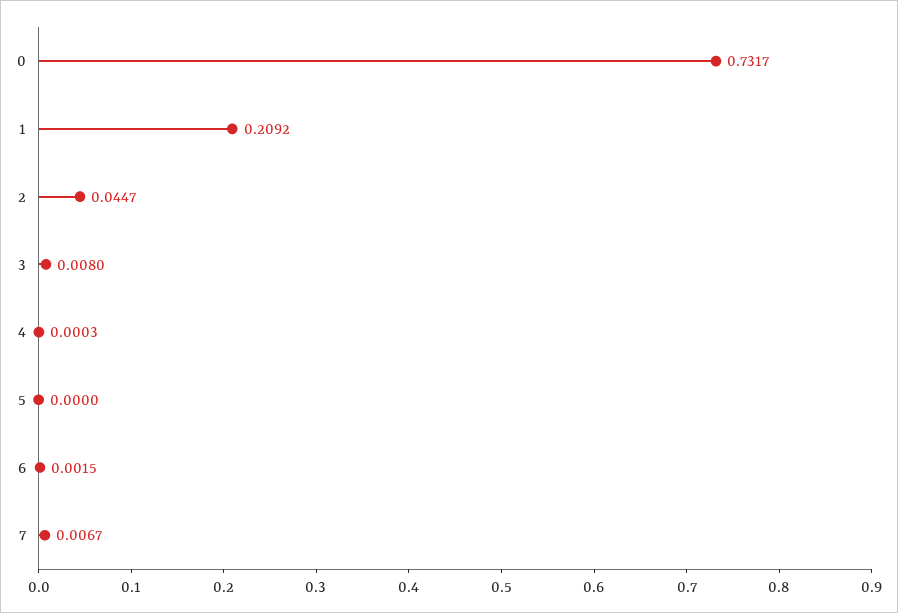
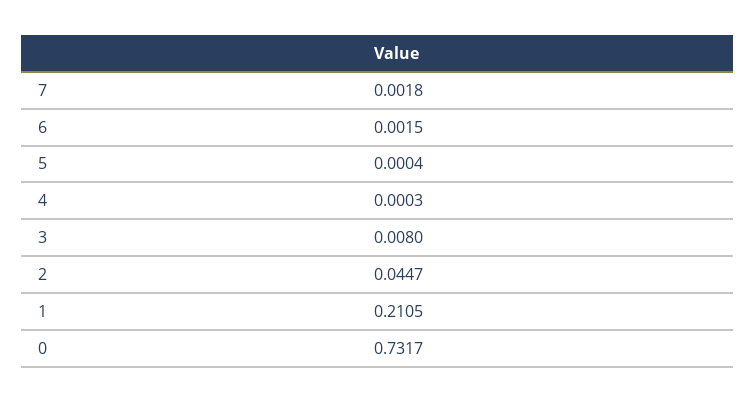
  {
    "0": 0.7317,
-   "1": 0.2092,
+   "1": 0.2105,
    "2": 0.0447,
    "3": 0.008,
    "4": 0.0003,
-   "5": 0,
+   "5": 0.0004,
    "6": 0.0015,
-   "7": 0.0067
+   "7": 0.0018
  }

